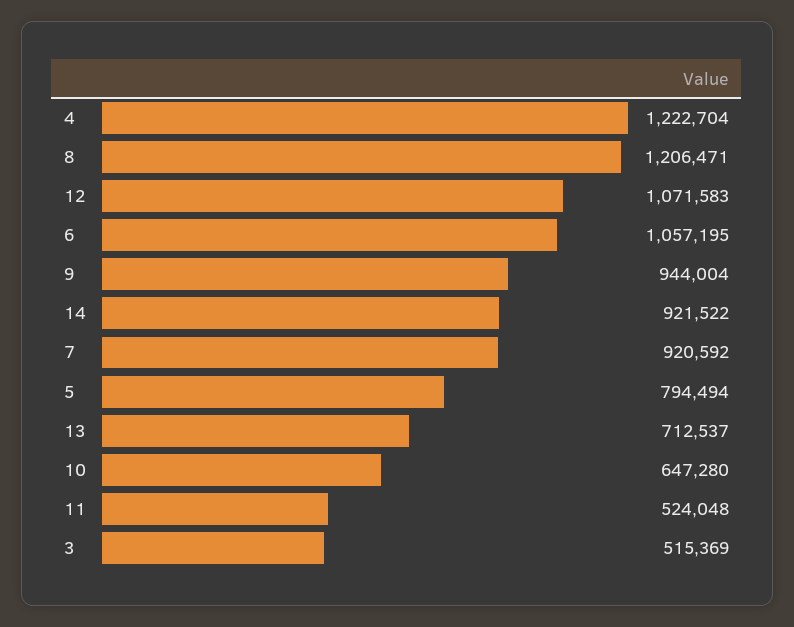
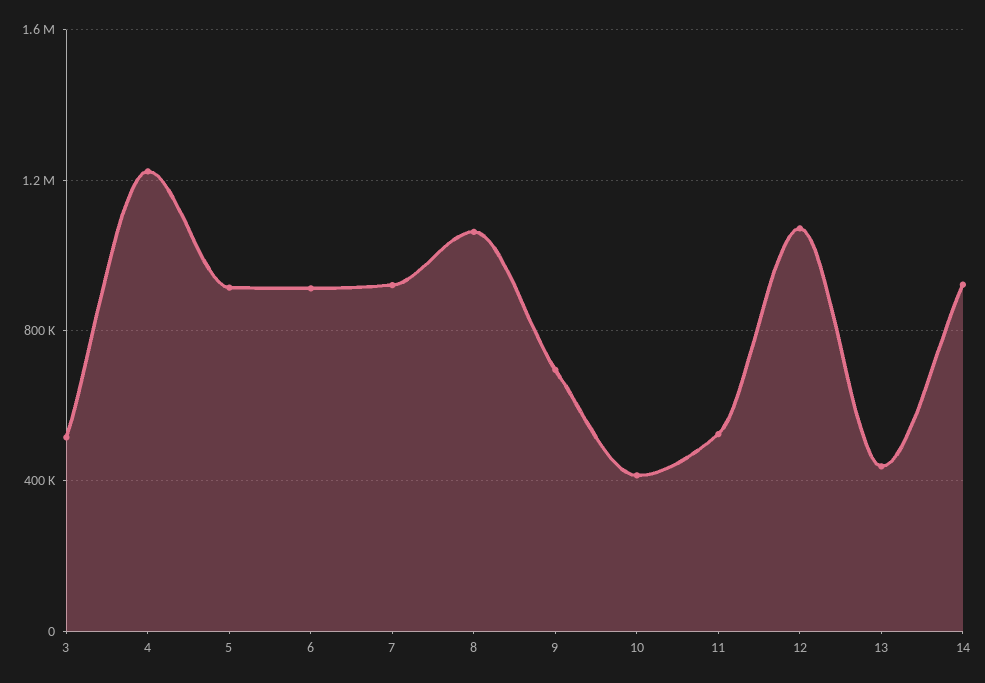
  {
    "4": 1222704,
-   "8": 1206471,
+   "8": 1050000,
    "12": 1071583,
-   "6": 1057195,
+   "6": 900000,
-   "9": 944004,
+   "9": 700000,
    "14": 921522,
    "7": 920592,
-   "5": 794494,
+   "5": 900000,
-   "13": 712537,
+   "13": 450000,
-   "10": 647280,
+   "10": 400000,
    "11": 524048,
    "3": 515369
  }

